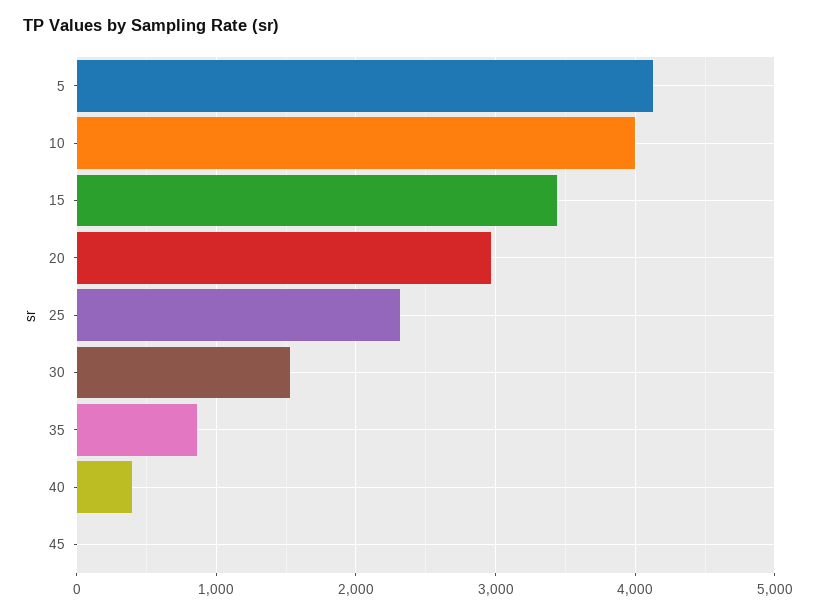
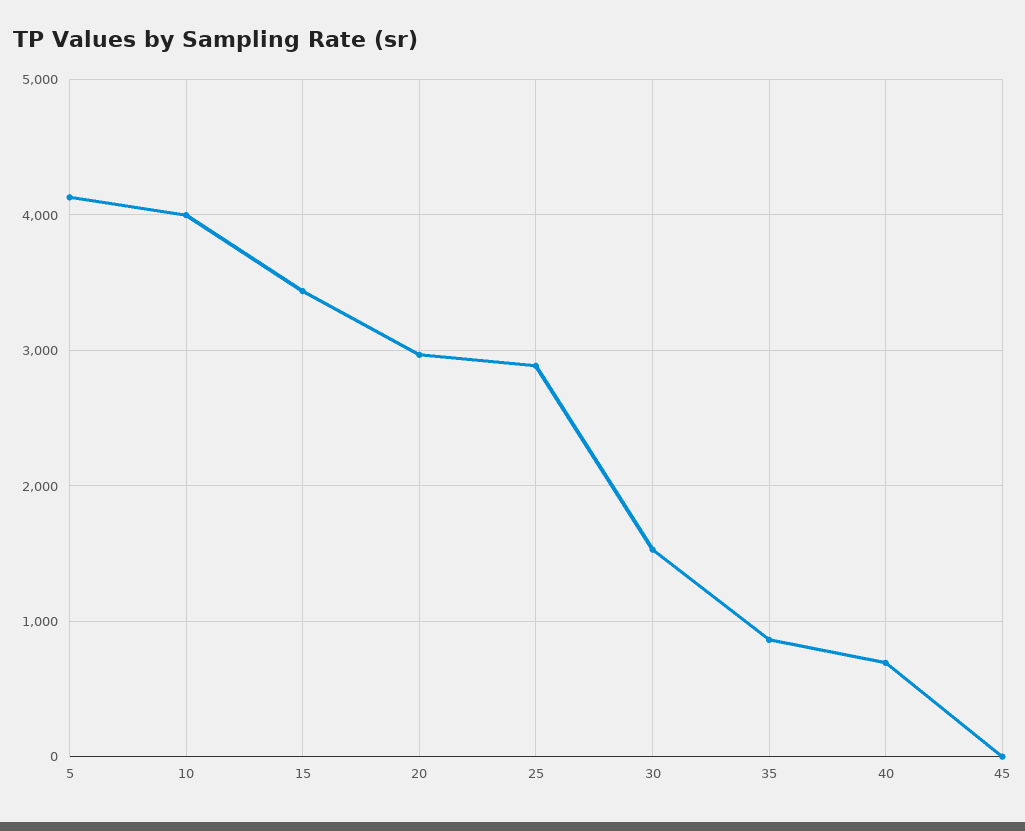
  {
    "5": 4100,
    "10": 4000,
    "15": 3400,
    "20": 3000,
-   "25": 2300,
+   "25": 2900,
    "30": 1500,
    "35": 900,
-   "40": 400,
+   "40": 700,
    "45": 0
  }

